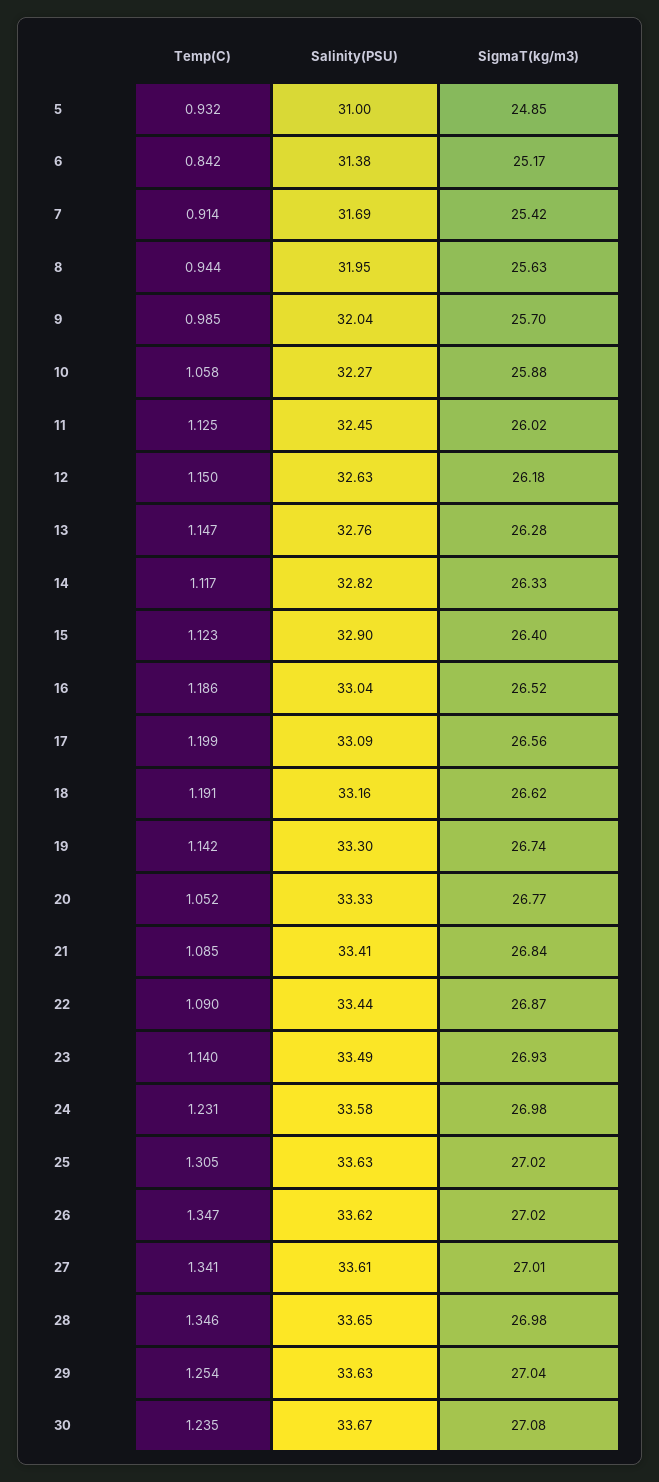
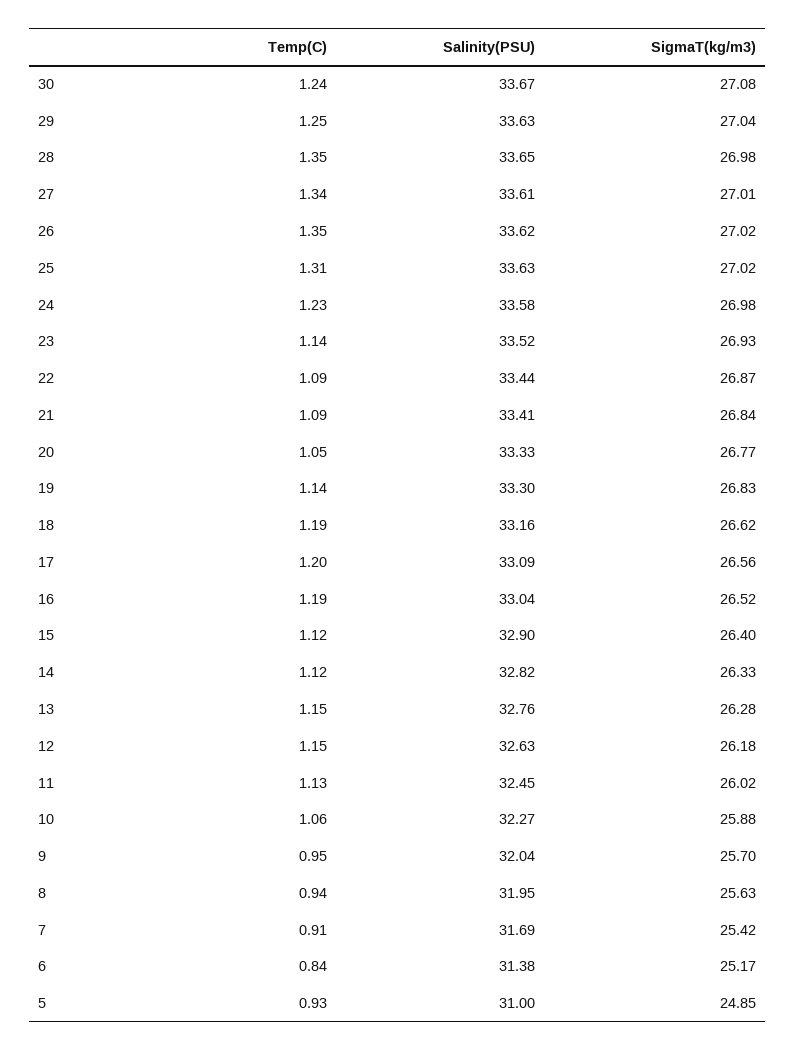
  {
    "Temp(C)": {
      "5": 0.932,
      "6": 0.842,
      "7": 0.914,
      "8": 0.944,
-     "9": 0.985,
+     "9": 0.95,
      "10": 1.058,
      "11": 1.125,
      "12": 1.15,
      "13": 1.147,
      "14": 1.117,
      "15": 1.123,
      "16": 1.186,
      "17": 1.199,
      "18": 1.191,
      "19": 1.142,
      "20": 1.052,
      "21": 1.085,
      "22": 1.09,
      "23": 1.14,
      "24": 1.231,
      "25": 1.305,
      "26": 1.347,
      "27": 1.341,
      "28": 1.346,
      "29": 1.254,
      "30": 1.235
    },
    "Salinity(PSU)": {
      "5": 31,
      "6": 31.38,
      "7": 31.69,
      "8": 31.95,
      "9": 32.04,
      "10": 32.27,
      "11": 32.45,
      "12": 32.63,
      "13": 32.76,
      "14": 32.82,
      "15": 32.9,
      "16": 33.04,
      "17": 33.09,
      "18": 33.16,
      "19": 33.3,
      "20": 33.33,
      "21": 33.41,
      "22": 33.44,
-     "23": 33.49,
+     "23": 33.52,
      "24": 33.58,
      "25": 33.63,
      "26": 33.62,
      "27": 33.61,
      "28": 33.65,
      "29": 33.63,
      "30": 33.67
    },
    "SigmaT(kg/m3)": {
      "5": 24.85,
      "6": 25.17,
      "7": 25.42,
      "8": 25.63,
      "9": 25.7,
      "10": 25.88,
      "11": 26.02,
      "12": 26.18,
      "13": 26.28,
      "14": 26.33,
      "15": 26.4,
      "16": 26.52,
      "17": 26.56,
      "18": 26.62,
-     "19": 26.74,
+     "19": 26.83,
      "20": 26.77,
      "21": 26.84,
      "22": 26.87,
      "23": 26.93,
      "24": 26.98,
      "25": 27.02,
      "26": 27.02,
      "27": 27.01,
      "28": 26.98,
      "29": 27.04,
      "30": 27.08
    }
  }

